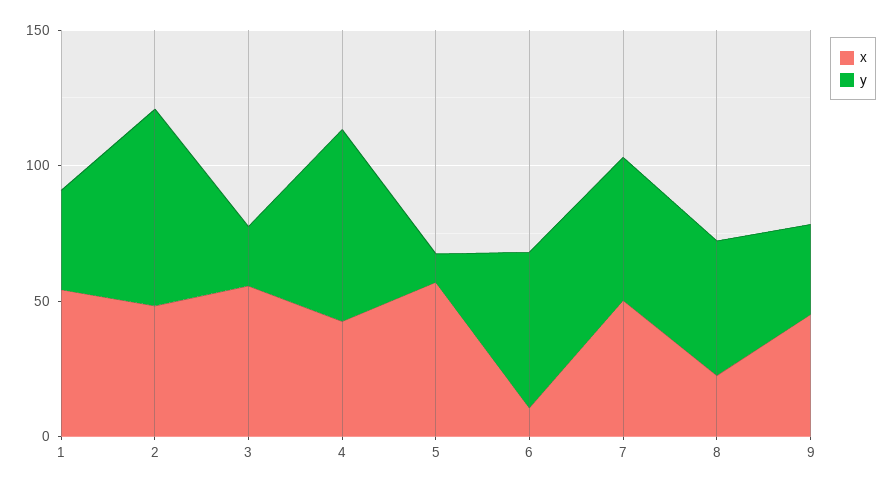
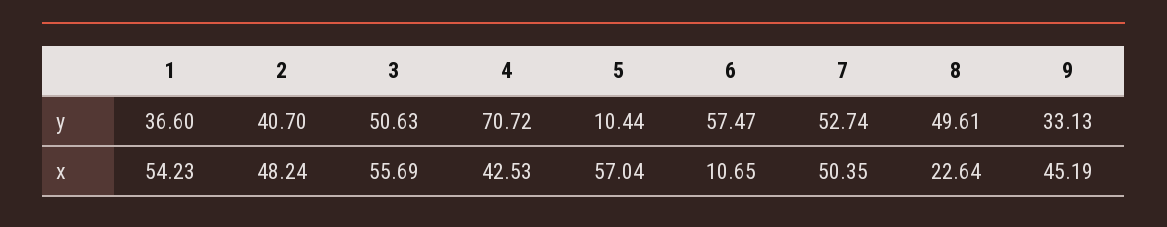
  {
    "x": {
      "1": 54.23,
      "2": 48.24,
      "3": 55.69,
      "4": 42.53,
      "5": 57.04,
      "6": 10.65,
      "7": 50.35,
      "8": 22.64,
      "9": 45.19
    },
    "y": {
      "1": 36.6,
-     "2": 70,
+     "2": 40.7,
-     "3": 20,
+     "3": 50.63,
      "4": 70.72,
      "5": 10.44,
      "6": 57.47,
      "7": 52.74,
      "8": 49.61,
      "9": 33.13
    }
  }

